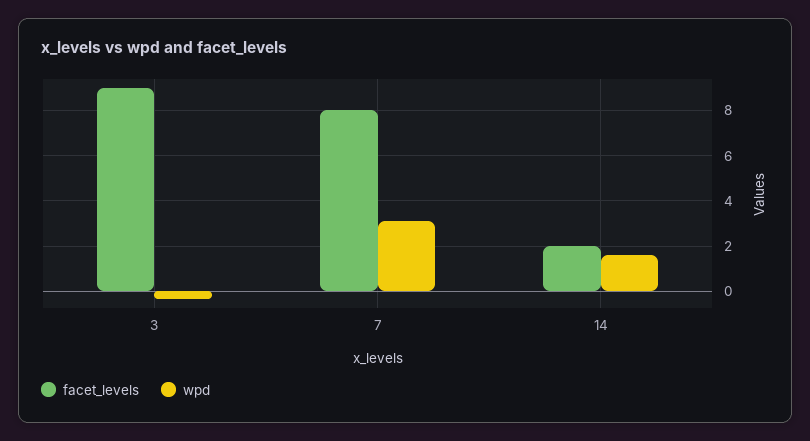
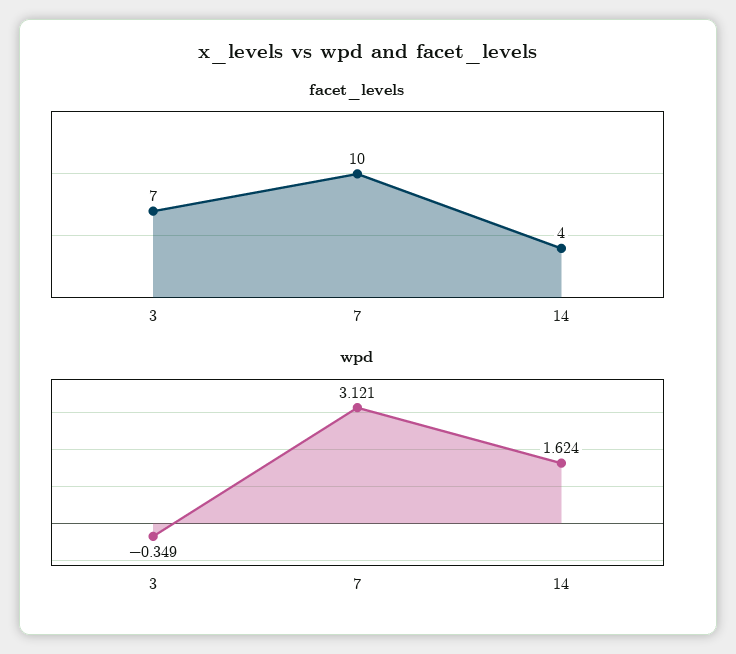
  {
    "facet_levels": {
-     "3": 9,
+     "3": 7,
-     "7": 8,
+     "7": 10,
-     "14": 2
+     "14": 4
    },
    "wpd": {
      "3": -0.349,
      "7": 3.121,
      "14": 1.624
    }
  }

